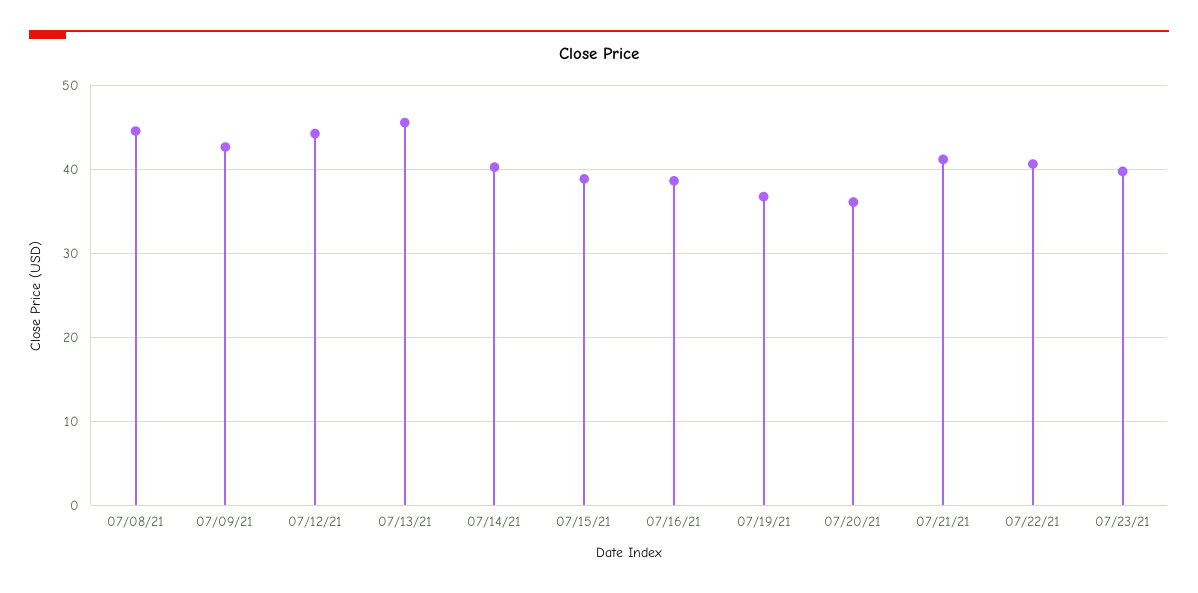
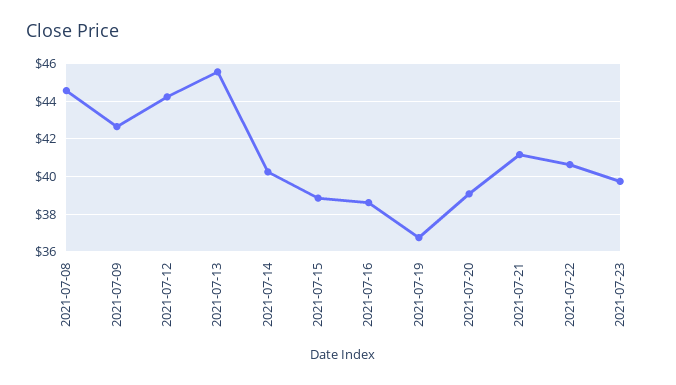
  {
    "07/08/21": 44.5,
    "07/09/21": 42.5,
    "07/12/21": 44,
    "07/13/21": 45.5,
    "07/14/21": 40.5,
    "07/15/21": 39,
    "07/16/21": 38.5,
    "07/19/21": 37,
-   "07/20/21": 36,
+   "07/20/21": 39,
    "07/21/21": 41,
    "07/22/21": 40.5,
    "07/23/21": 40
  }

